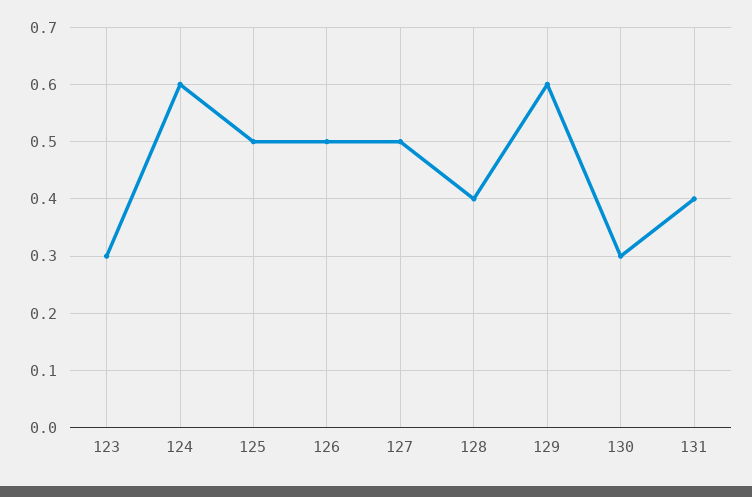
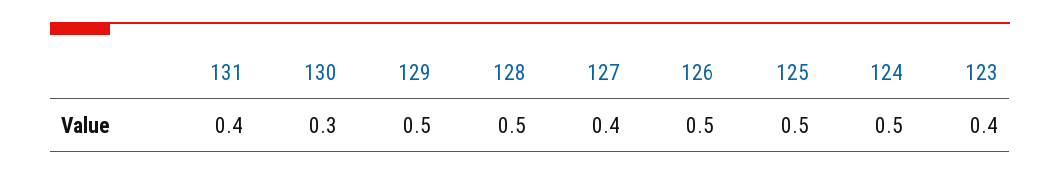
  {
-   "123": 0.3,
+   "123": 0.4,
-   "124": 0.6,
+   "124": 0.5,
    "125": 0.5,
    "126": 0.5,
-   "127": 0.5,
+   "127": 0.4,
-   "128": 0.4,
+   "128": 0.5,
-   "129": 0.6,
+   "129": 0.5,
    "130": 0.3,
    "131": 0.4
  }

